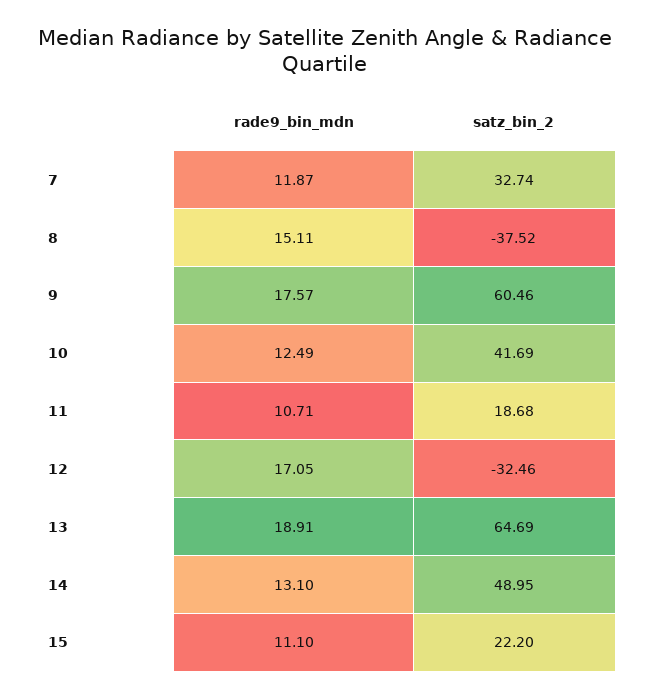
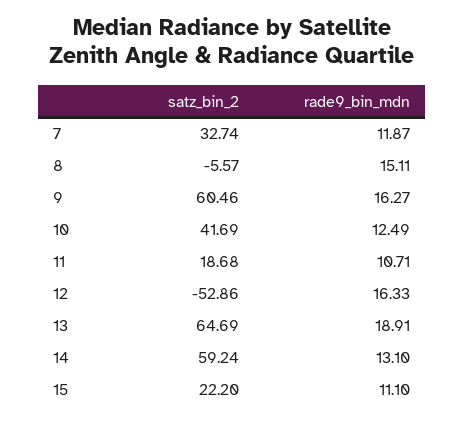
  {
    "rade9_bin_mdn": {
      "7": 11.87,
      "8": 15.11,
-     "9": 17.57,
+     "9": 16.27,
      "10": 12.49,
      "11": 10.71,
-     "12": 17.05,
+     "12": 16.33,
      "13": 18.91,
      "14": 13.1,
      "15": 11.1
    },
    "satz_bin_2": {
      "7": 32.74,
-     "8": -37.52,
+     "8": -5.57,
      "9": 60.46,
      "10": 41.69,
      "11": 18.68,
-     "12": -32.46,
+     "12": -52.86,
      "13": 64.69,
-     "14": 48.95,
+     "14": 59.24,
      "15": 22.2
    }
  }

